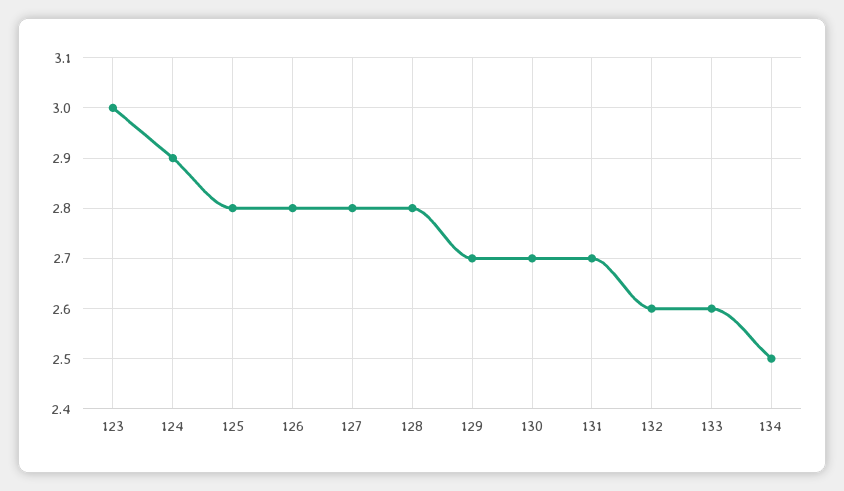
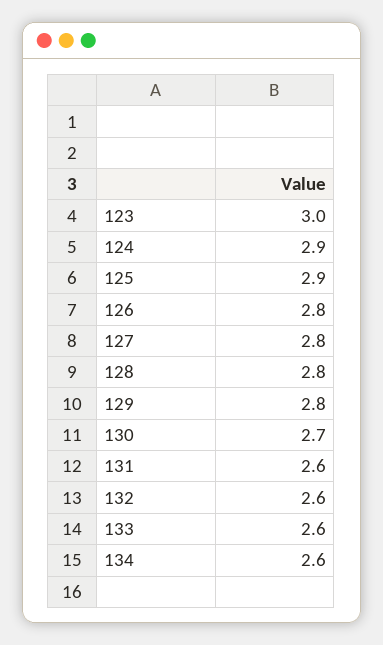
  {
    "123": 3,
    "124": 2.9,
-   "125": 2.8,
+   "125": 2.9,
    "126": 2.8,
    "127": 2.8,
    "128": 2.8,
-   "129": 2.7,
+   "129": 2.8,
    "130": 2.7,
-   "131": 2.7,
+   "131": 2.6,
    "132": 2.6,
    "133": 2.6,
-   "134": 2.5
+   "134": 2.6
  }

